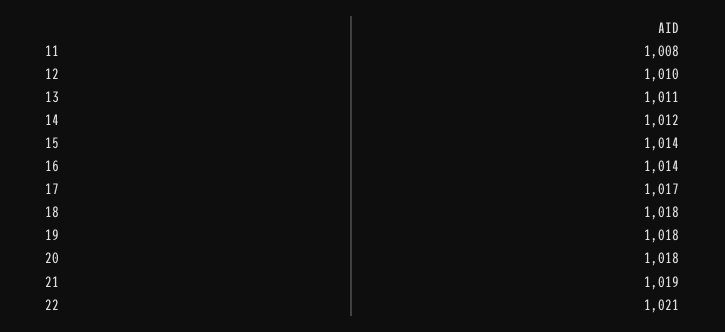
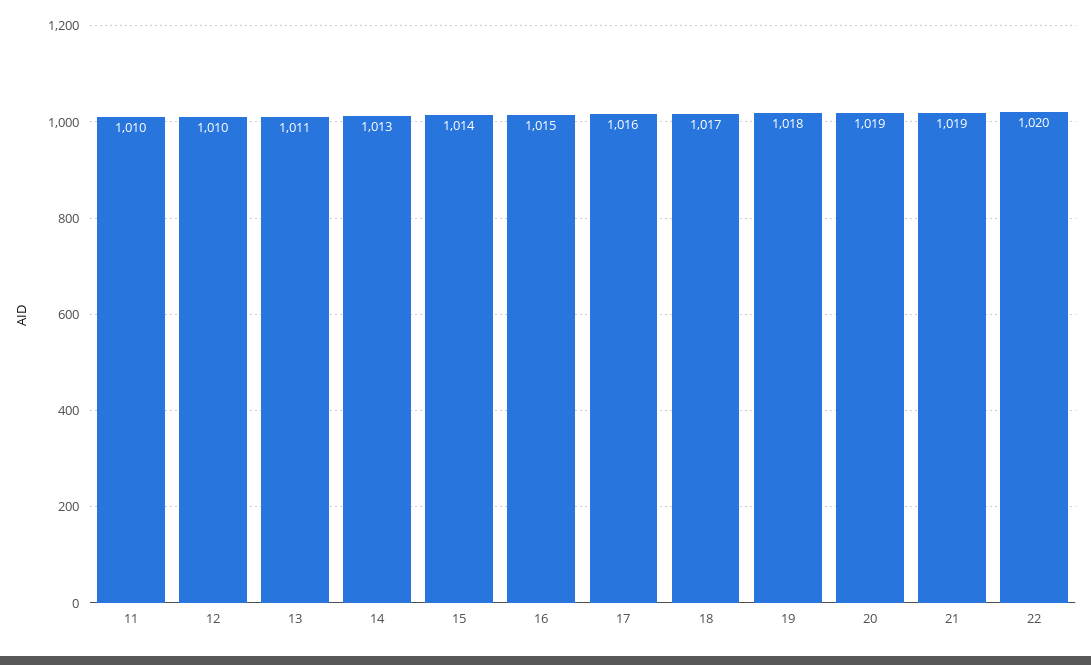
  {
-   "11": 1008,
+   "11": 1010,
    "12": 1010,
    "13": 1011,
-   "14": 1012,
+   "14": 1013,
    "15": 1014,
-   "16": 1014,
+   "16": 1015,
-   "17": 1017,
+   "17": 1016,
-   "18": 1018,
+   "18": 1017,
    "19": 1018,
-   "20": 1018,
+   "20": 1019,
    "21": 1019,
-   "22": 1021
+   "22": 1020
  }

